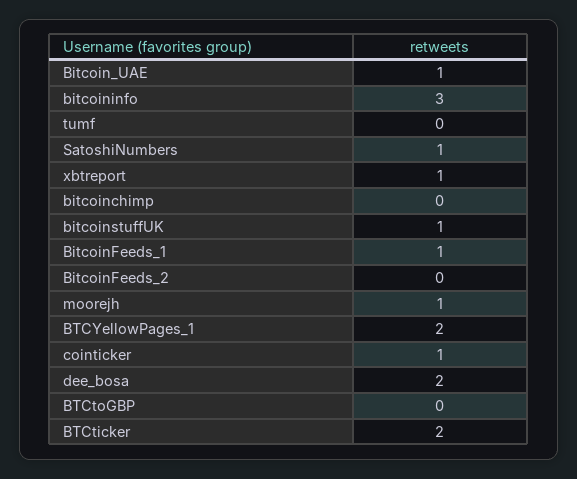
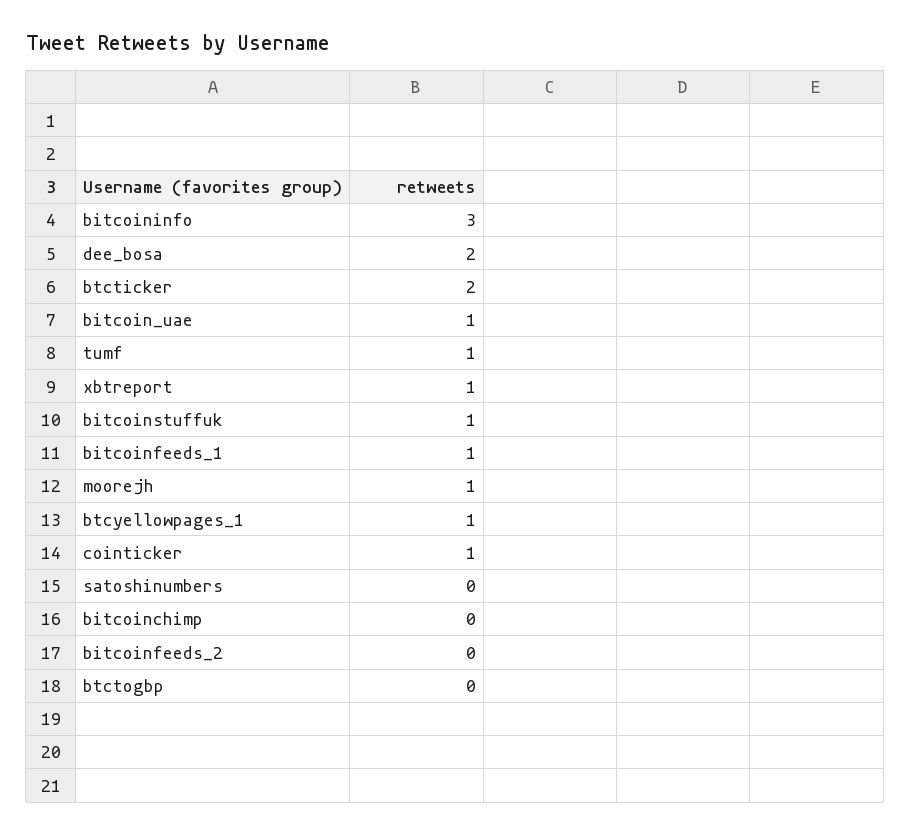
  {
    "Bitcoin_UAE": 1,
    "bitcoininfo": 3,
-   "tumf": 0,
+   "tumf": 1,
-   "SatoshiNumbers": 1,
+   "SatoshiNumbers": 0,
    "xbtreport": 1,
    "bitcoinchimp": 0,
    "bitcoinstuffUK": 1,
    "BitcoinFeeds_1": 1,
    "BitcoinFeeds_2": 0,
    "moorejh": 1,
-   "BTCYellowPages_1": 2,
+   "BTCYellowPages_1": 1,
    "cointicker": 1,
    "dee_bosa": 2,
    "BTCtoGBP": 0,
    "BTCticker": 2
  }

